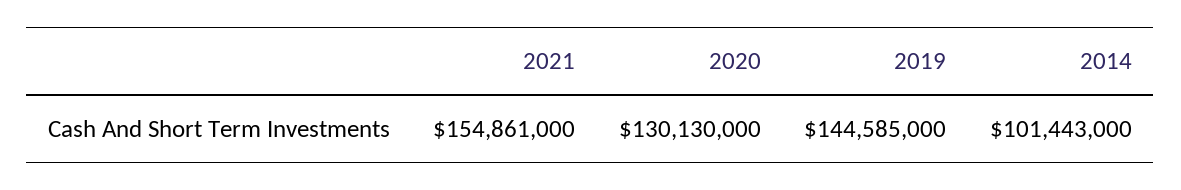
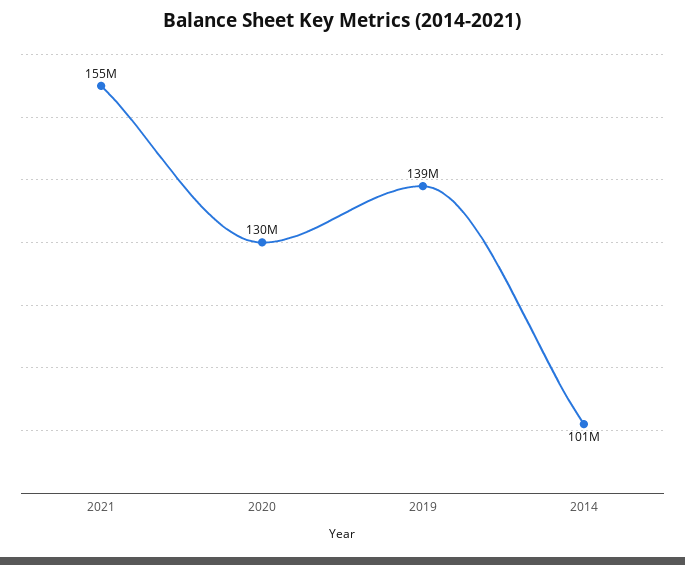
  {
    "2021": 154861000,
    "2020": 130130000,
-   "2019": 144585000,
+   "2019": 139000000,
    "2014": 101443000
  }

